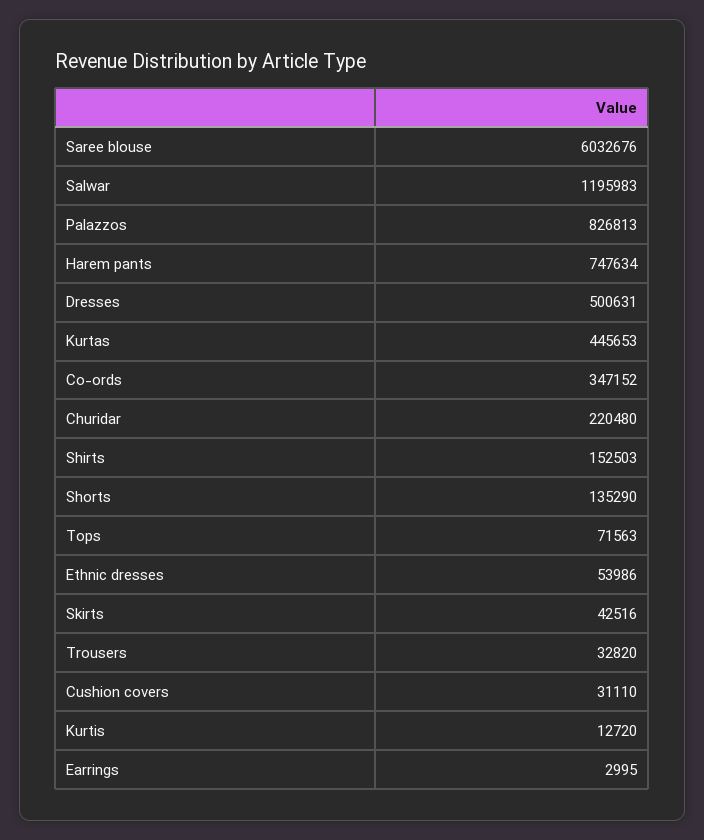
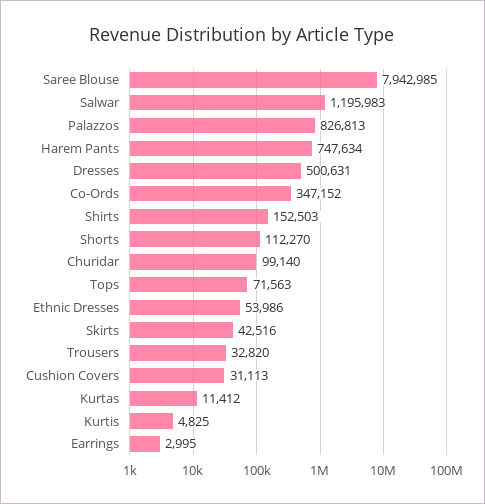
  {
-   "Saree blouse": 6032676,
+   "Saree blouse": 7942985,
    "Salwar": 1195983,
    "Palazzos": 826813,
    "Harem pants": 747634,
    "Dresses": 500631,
-   "Kurtas": 445653,
+   "Kurtas": 11412,
    "Co-ords": 347152,
-   "Churidar": 220480,
+   "Churidar": 99140,
    "Shirts": 152503,
-   "Shorts": 135290,
+   "Shorts": 112270,
    "Tops": 71563,
    "Ethnic dresses": 53986,
    "Skirts": 42516,
    "Trousers": 32820,
-   "Cushion covers": 31110,
+   "Cushion covers": 31113,
-   "Kurtis": 12720,
+   "Kurtis": 4825,
    "Earrings": 2995
  }

